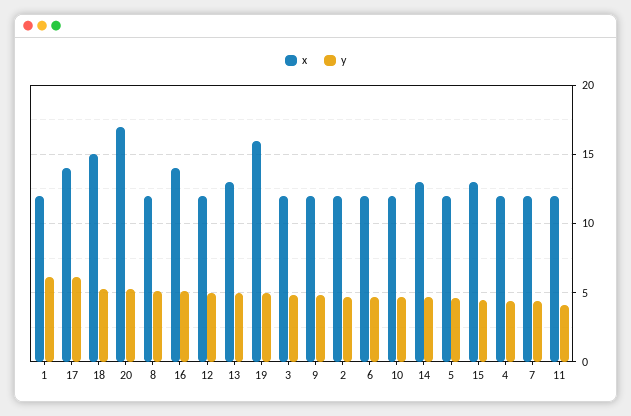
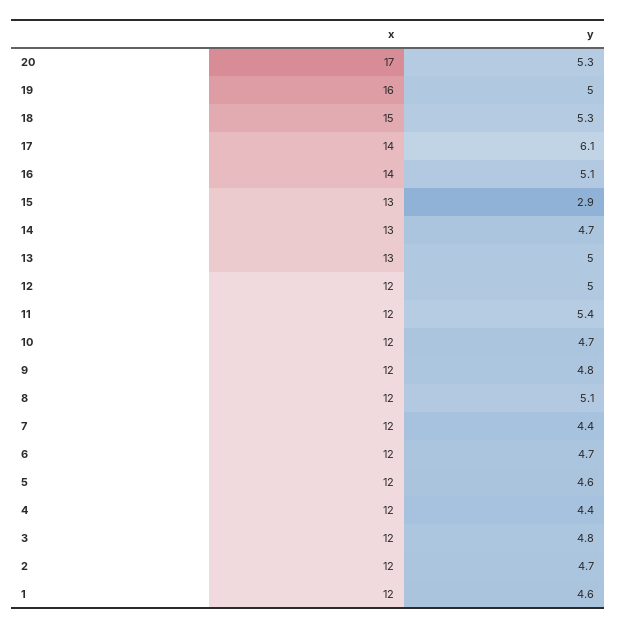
  {
    "x": {
      "1": 12,
      "17": 14,
      "18": 15,
      "20": 17,
      "8": 12,
      "16": 14,
      "12": 12,
      "13": 13,
      "19": 16,
      "3": 12,
      "9": 12,
      "2": 12,
      "6": 12,
      "10": 12,
      "14": 13,
      "5": 12,
      "15": 13,
      "4": 12,
      "7": 12,
      "11": 12
    },
    "y": {
-     "1": 6,
+     "1": 4.6,
      "17": 6.1,
      "18": 5.3,
      "20": 5.3,
      "8": 5.1,
      "16": 5.1,
      "12": 5,
      "13": 5,
      "19": 5,
      "3": 4.8,
      "9": 4.8,
      "2": 4.7,
      "6": 4.7,
      "10": 4.7,
      "14": 4.7,
      "5": 4.6,
-     "15": 4.5,
+     "15": 2.9,
      "4": 4.4,
      "7": 4.4,
-     "11": 4
+     "11": 5.4
    }
  }

